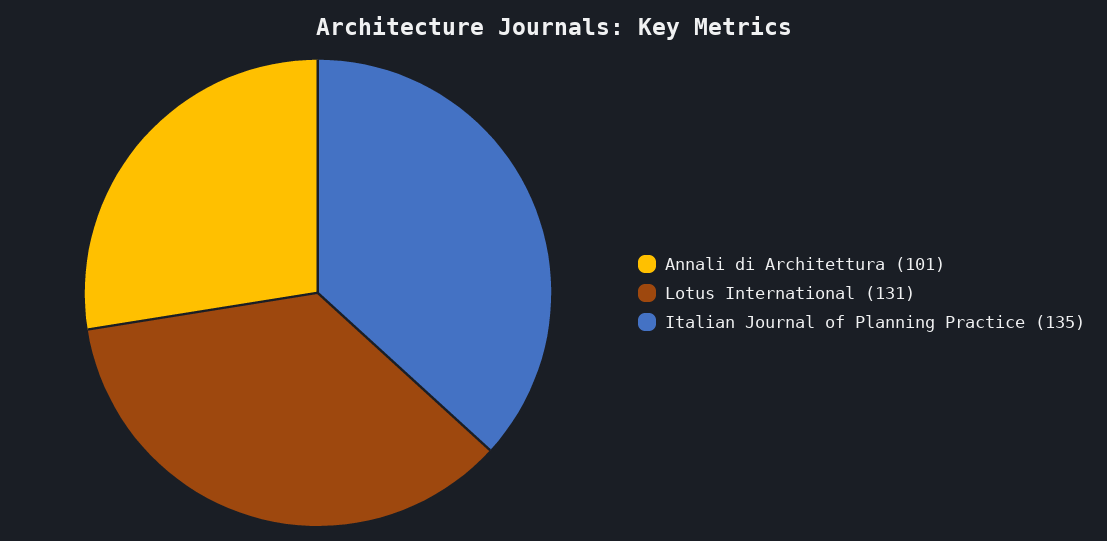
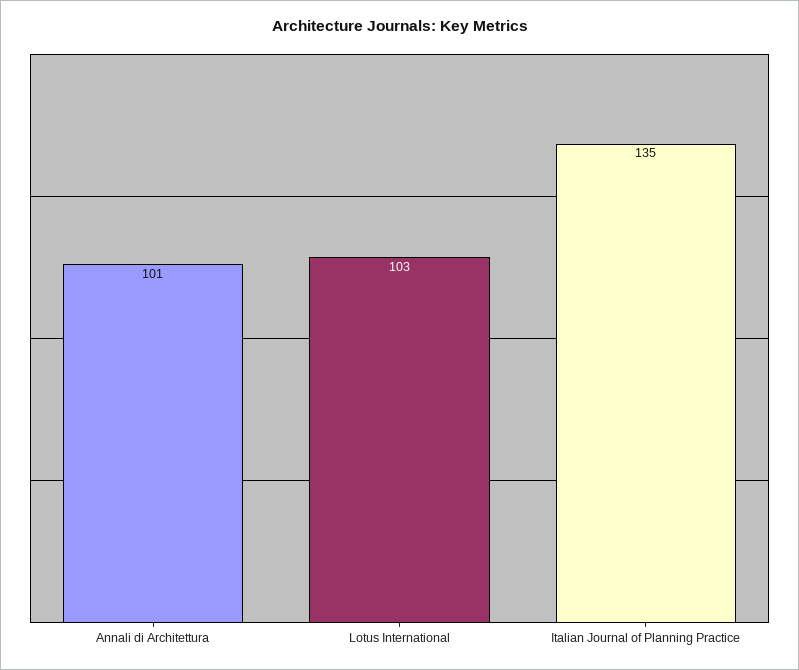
  {
    "Annali di Architettura": 101,
-   "Lotus International": 131,
+   "Lotus International": 103,
    "Italian Journal of Planning Practice": 135
  }

